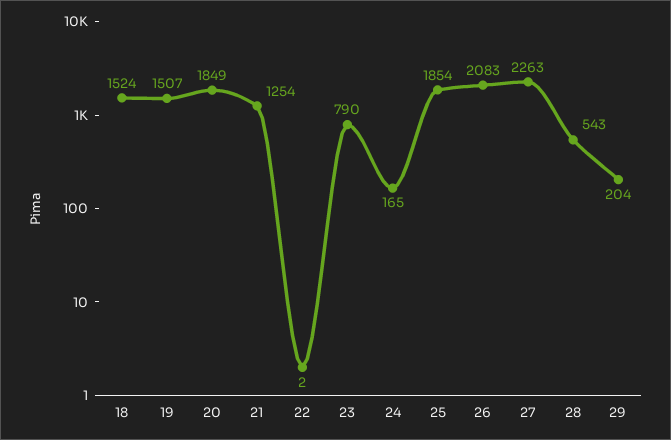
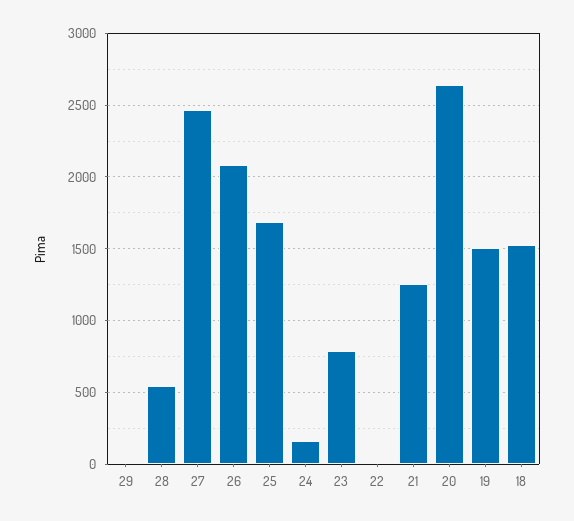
  {
    "18": 1524,
    "19": 1507,
-   "20": 1849,
+   "20": 2650,
    "21": 1254,
    "22": 2,
    "23": 790,
    "24": 165,
-   "25": 1854,
+   "25": 1700,
    "26": 2083,
-   "27": 2263,
+   "27": 2450,
    "28": 543,
-   "29": 204
+   "29": 0
  }

